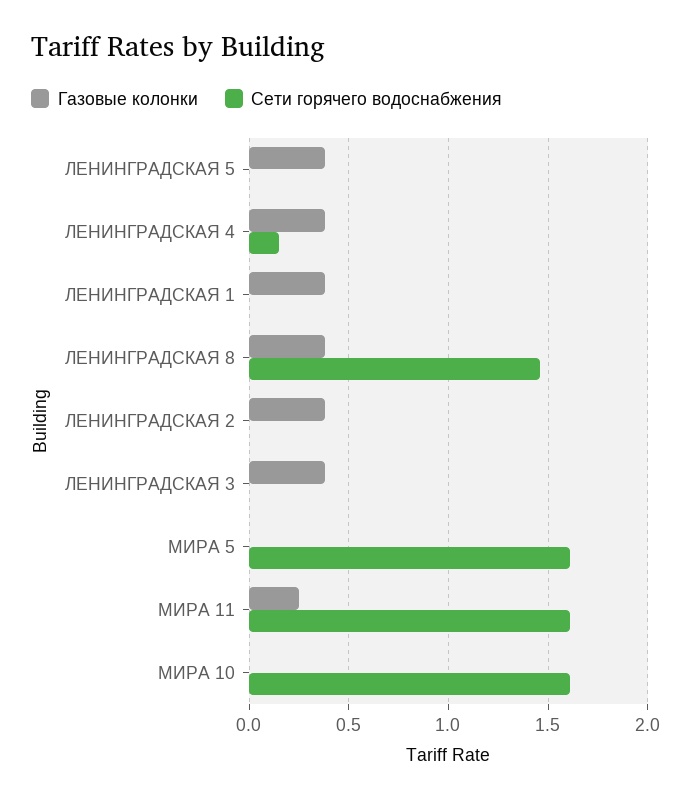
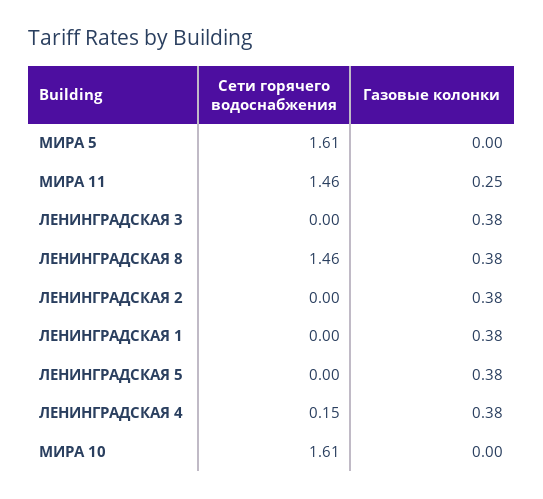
  {
    "Газовые колонки": {
      "ЛЕНИНГРАДСКАЯ 5": 0.38,
      "ЛЕНИНГРАДСКАЯ 4": 0.38,
      "ЛЕНИНГРАДСКАЯ 1": 0.38,
      "ЛЕНИНГРАДСКАЯ 8": 0.38,
      "ЛЕНИНГРАДСКАЯ 2": 0.38,
      "ЛЕНИНГРАДСКАЯ 3": 0.38,
      "МИРА 5": 0,
      "МИРА 11": 0.25,
      "МИРА 10": 0
    },
    "Сети горячего водоснабжения": {
      "ЛЕНИНГРАДСКАЯ 5": 0,
      "ЛЕНИНГРАДСКАЯ 4": 0.15,
      "ЛЕНИНГРАДСКАЯ 1": 0,
      "ЛЕНИНГРАДСКАЯ 8": 1.46,
      "ЛЕНИНГРАДСКАЯ 2": 0,
      "ЛЕНИНГРАДСКАЯ 3": 0,
      "МИРА 5": 1.61,
-     "МИРА 11": 1.6,
+     "МИРА 11": 1.46,
      "МИРА 10": 1.61
    }
  }

